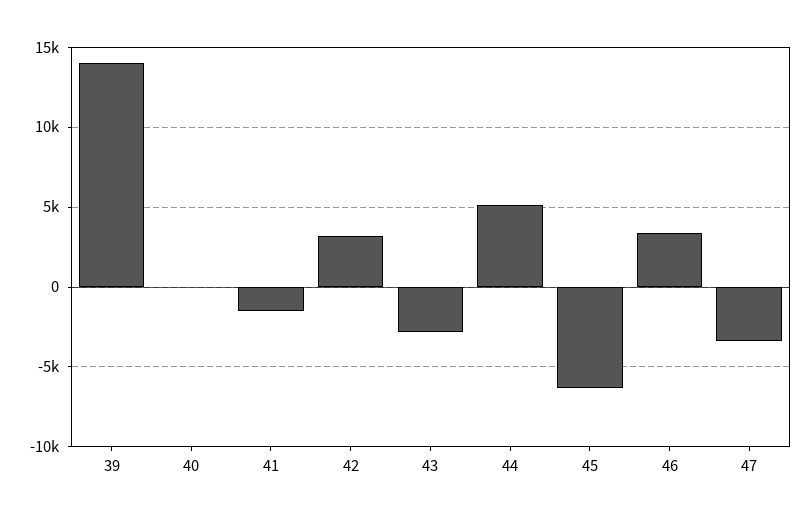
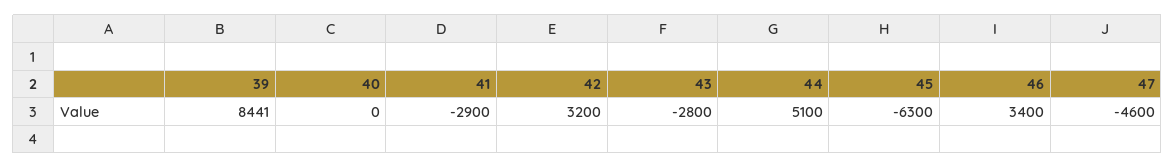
  {
-   "39": 14000,
+   "39": 8441,
    "40": 0,
-   "41": -1500,
+   "41": -2900,
    "42": 3200,
    "43": -2800,
    "44": 5100,
    "45": -6300,
    "46": 3400,
-   "47": -3500
+   "47": -4600
  }

